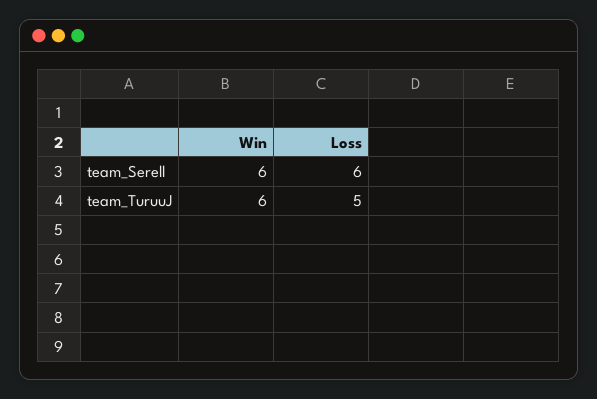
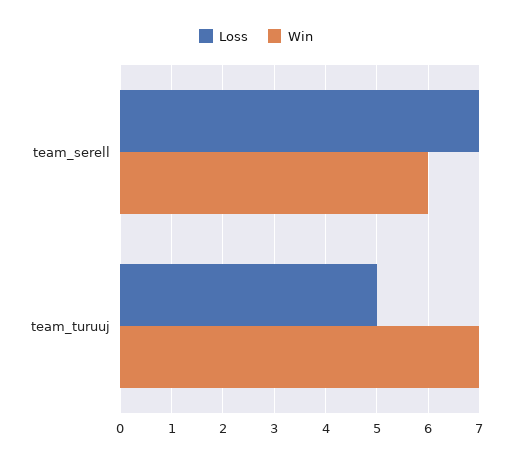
  {
    "Win": {
      "team_Serell": 6,
-     "team_TuruuJ": 6
+     "team_TuruuJ": 7
    },
    "Loss": {
-     "team_Serell": 6,
+     "team_Serell": 7,
      "team_TuruuJ": 5
    }
  }

